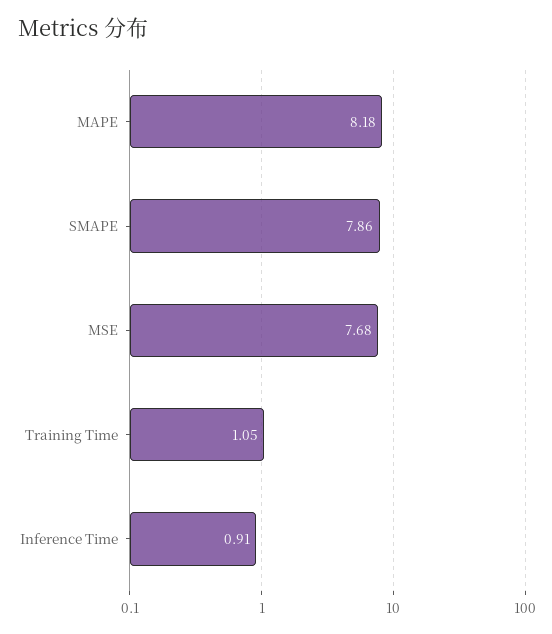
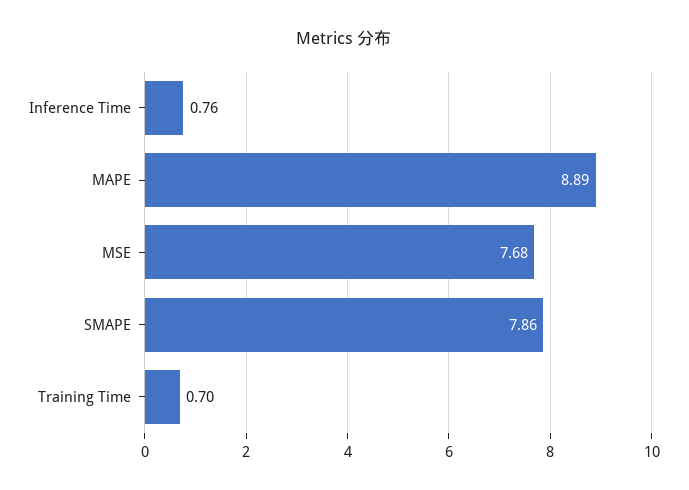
  {
-   "MAPE": 8.18,
+   "MAPE": 8.89,
    "SMAPE": 7.86,
    "MSE": 7.68,
-   "Training Time": 1.05,
+   "Training Time": 0.7,
-   "Inference Time": 0.91
+   "Inference Time": 0.76
  }

